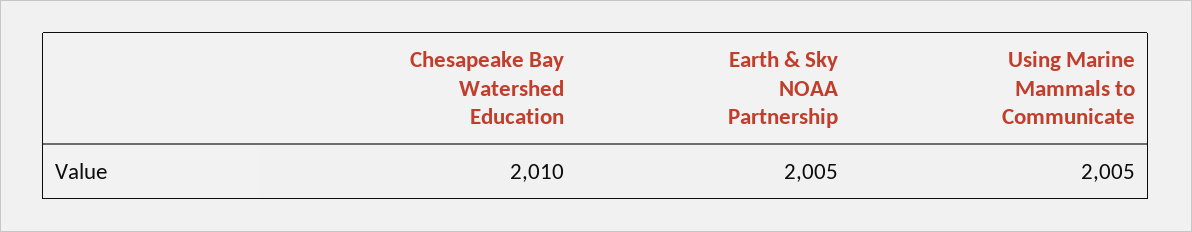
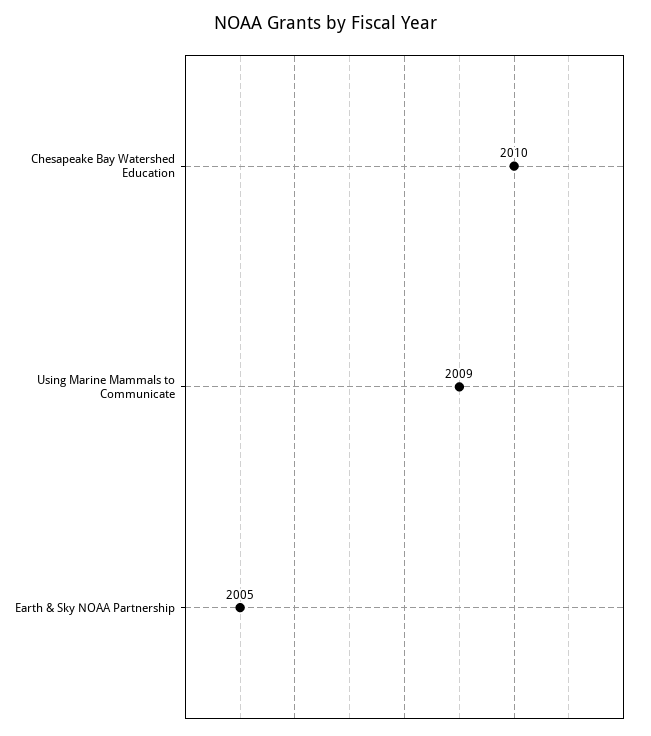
  {
    "Chesapeake Bay Watershed Education": 2010,
    "Earth & Sky NOAA Partnership": 2005,
-   "Using Marine Mammals to Communicate": 2005
+   "Using Marine Mammals to Communicate": 2009
  }

